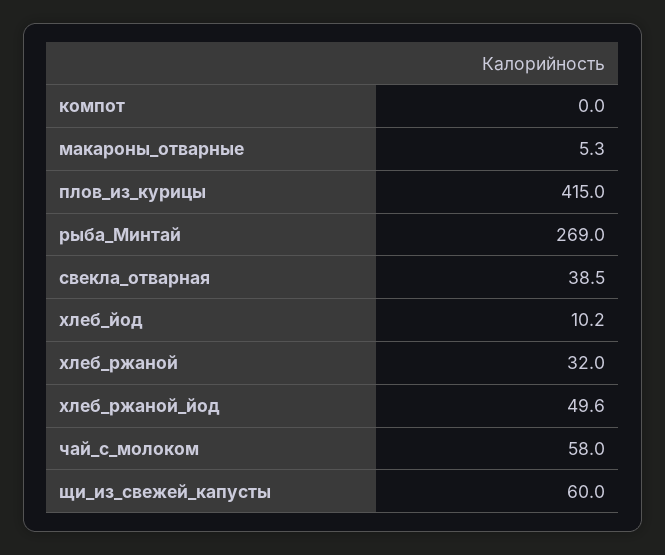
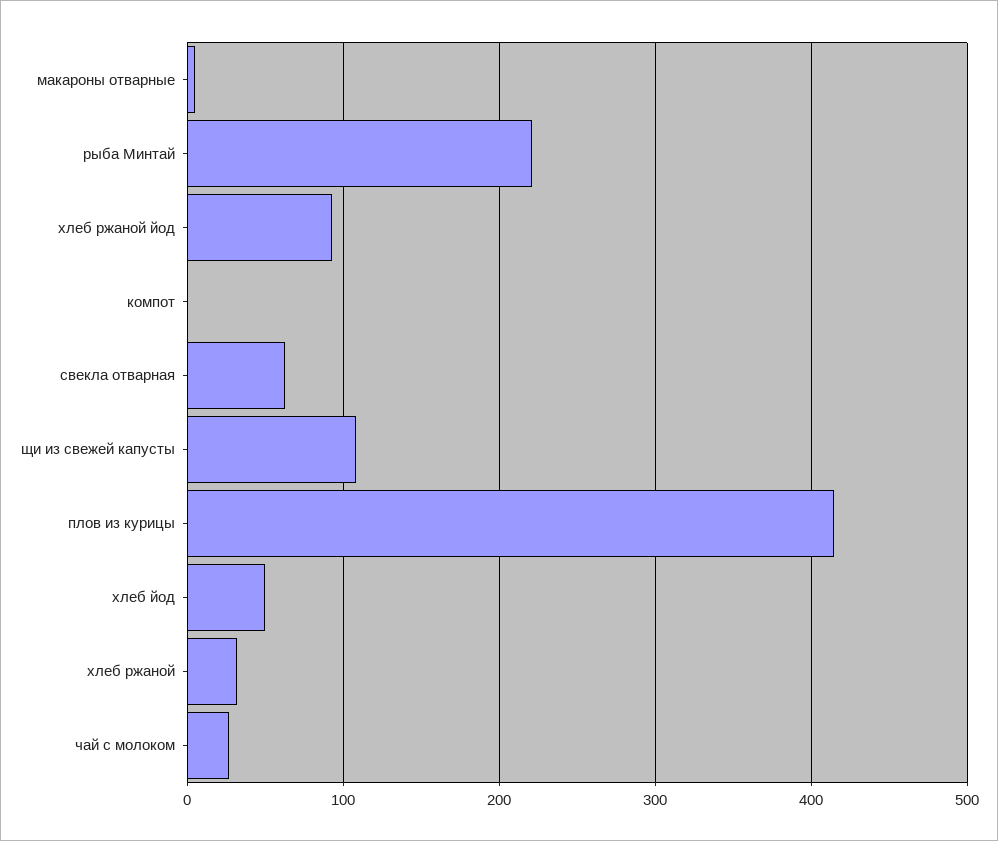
  {
    "компот": 0,
    "макароны_отварные": 5.3,
    "плов_из_курицы": 415,
-   "рыба_Минтай": 269,
+   "рыба_Минтай": 220,
-   "свекла_отварная": 38.5,
+   "свекла_отварная": 60,
-   "хлеб_йод": 10.2,
+   "хлеб_йод": 50,
    "хлеб_ржаной": 32,
-   "хлеб_ржаной_йод": 49.6,
+   "хлеб_ржаной_йод": 90,
-   "чай_с_молоком": 58,
+   "чай_с_молоком": 30,
-   "щи_из_свежей_капусты": 60
+   "щи_из_свежей_капусты": 110
  }

